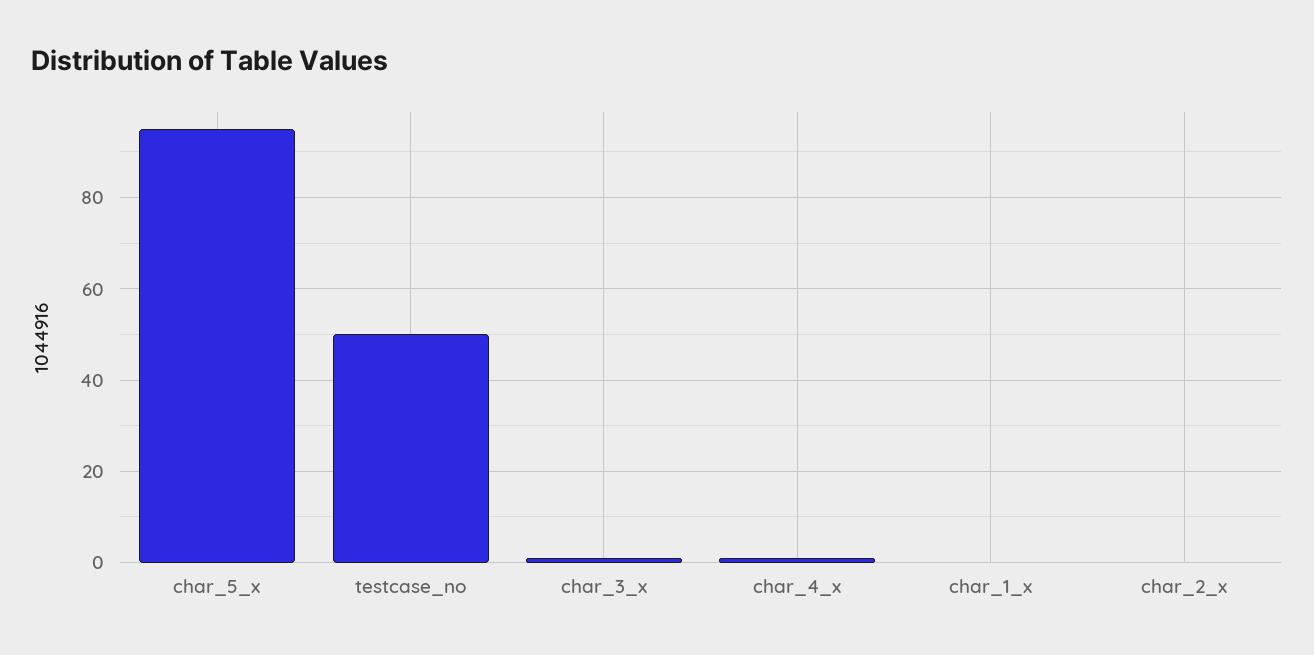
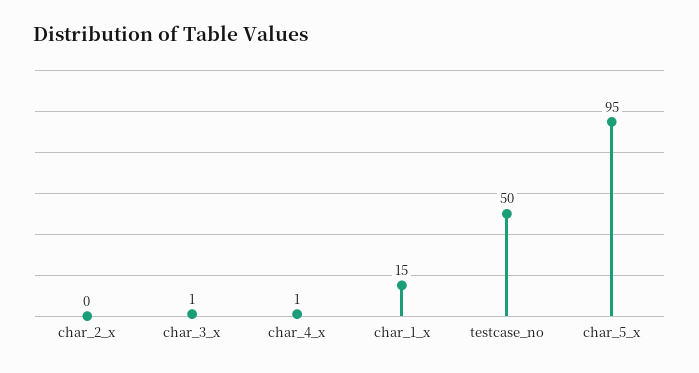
  {
    "char_5_x": 95,
    "testcase_no": 50,
    "char_3_x": 1,
    "char_4_x": 1,
-   "char_1_x": 0,
+   "char_1_x": 15,
    "char_2_x": 0
  }

